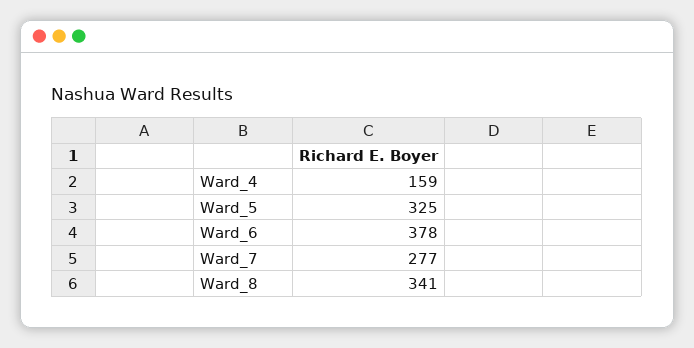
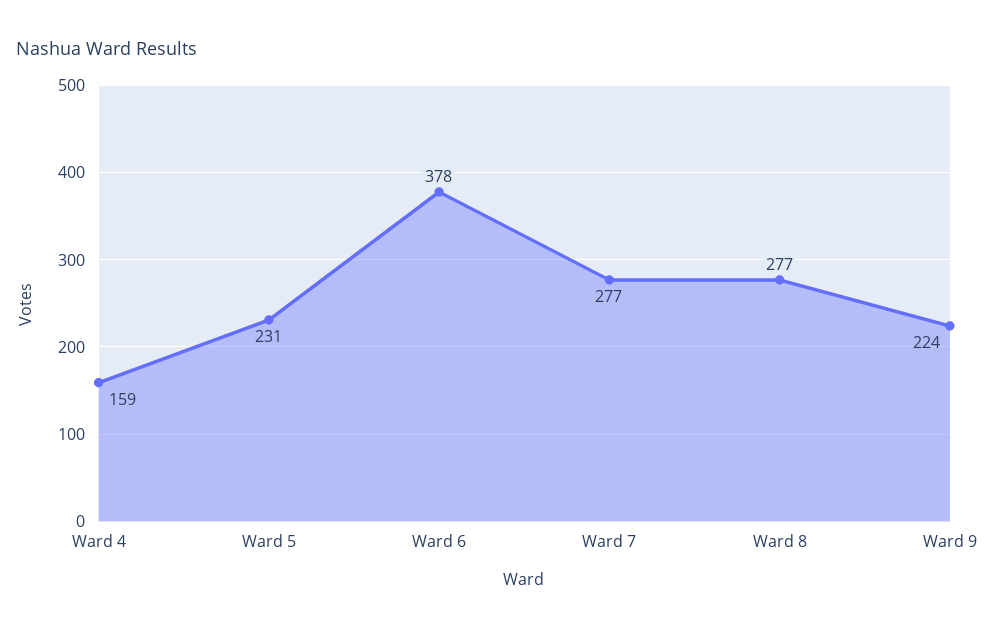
  {
    "Ward_4": 159,
-   "Ward_5": 325,
+   "Ward_5": 231,
    "Ward_6": 378,
    "Ward_7": 277,
-   "Ward_8": 341
+   "Ward_8": 277,
+   "Ward 9": 224
  }

